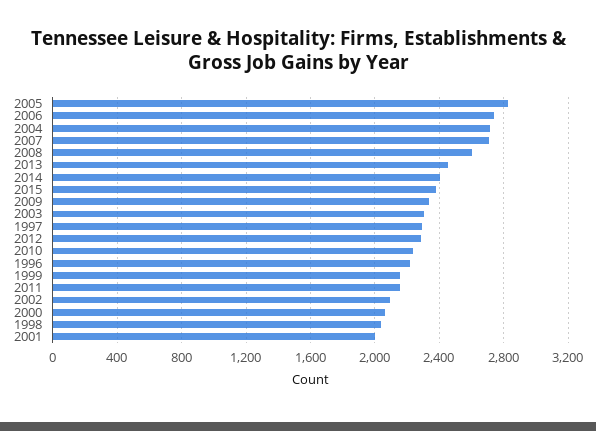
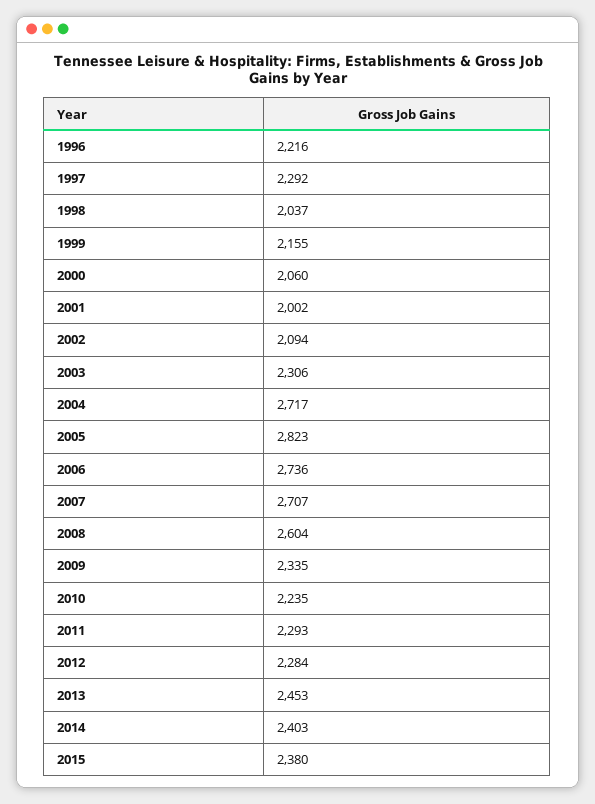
  {
    "2005": 2823,
    "2006": 2736,
    "2004": 2717,
    "2007": 2707,
    "2008": 2604,
    "2013": 2453,
    "2014": 2403,
    "2015": 2380,
    "2009": 2335,
    "2003": 2306,
    "1997": 2292,
    "2012": 2284,
    "2010": 2235,
    "1996": 2216,
    "1999": 2155,
-   "2011": 2150,
+   "2011": 2293,
    "2002": 2094,
    "2000": 2060,
    "1998": 2037,
    "2001": 2002
  }

